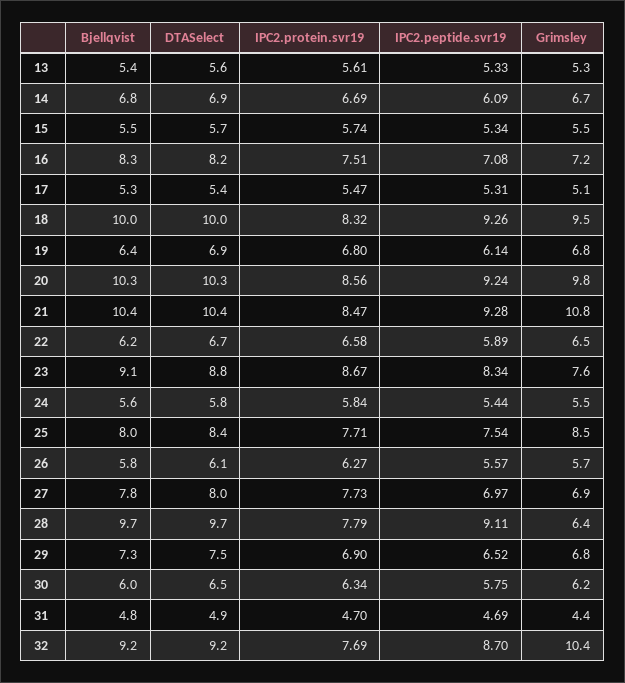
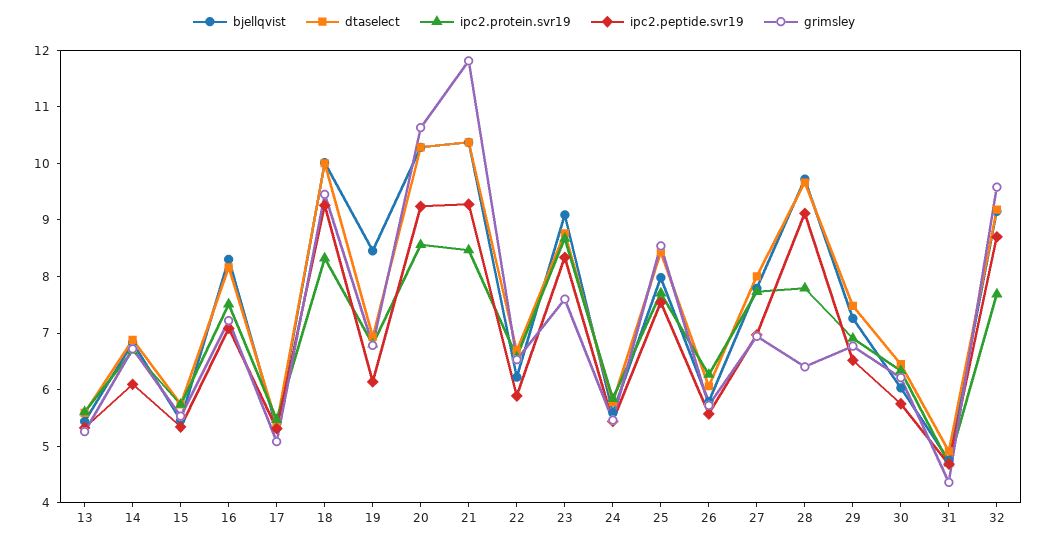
  {
    "Bjellqvist": {
      "13": 5.4,
      "14": 6.8,
      "15": 5.5,
      "16": 8.3,
      "17": 5.3,
      "18": 10,
-     "19": 6.4,
+     "19": 8.4,
      "20": 10.3,
      "21": 10.4,
      "22": 6.2,
      "23": 9.1,
      "24": 5.6,
      "25": 8,
      "26": 5.8,
      "27": 7.8,
      "28": 9.7,
      "29": 7.3,
      "30": 6,
      "31": 4.8,
      "32": 9.2
    },
    "DTASelect": {
      "13": 5.6,
      "14": 6.9,
      "15": 5.7,
      "16": 8.2,
      "17": 5.4,
      "18": 10,
      "19": 6.9,
      "20": 10.3,
      "21": 10.4,
      "22": 6.7,
      "23": 8.8,
      "24": 5.8,
      "25": 8.4,
      "26": 6.1,
      "27": 8,
      "28": 9.7,
      "29": 7.5,
      "30": 6.5,
      "31": 4.9,
      "32": 9.2
    },
    "IPC2.protein.svr19": {
      "13": 5.61,
      "14": 6.69,
      "15": 5.74,
      "16": 7.51,
      "17": 5.47,
      "18": 8.32,
      "19": 6.8,
      "20": 8.56,
      "21": 8.47,
      "22": 6.58,
      "23": 8.67,
      "24": 5.84,
      "25": 7.71,
      "26": 6.27,
      "27": 7.73,
      "28": 7.79,
      "29": 6.9,
      "30": 6.34,
      "31": 4.7,
      "32": 7.69
    },
    "IPC2.peptide.svr19": {
      "13": 5.33,
      "14": 6.09,
      "15": 5.34,
      "16": 7.08,
      "17": 5.31,
      "18": 9.26,
      "19": 6.14,
      "20": 9.24,
      "21": 9.28,
      "22": 5.89,
      "23": 8.34,
      "24": 5.44,
      "25": 7.54,
      "26": 5.57,
      "27": 6.97,
      "28": 9.11,
      "29": 6.52,
      "30": 5.75,
      "31": 4.69,
      "32": 8.7
    },
    "Grimsley": {
      "13": 5.3,
      "14": 6.7,
      "15": 5.5,
      "16": 7.2,
      "17": 5.1,
      "18": 9.5,
      "19": 6.8,
-     "20": 9.8,
+     "20": 10.6,
-     "21": 10.8,
+     "21": 11.8,
      "22": 6.5,
      "23": 7.6,
      "24": 5.5,
      "25": 8.5,
      "26": 5.7,
      "27": 6.9,
      "28": 6.4,
      "29": 6.8,
      "30": 6.2,
      "31": 4.4,
-     "32": 10.4
+     "32": 9.6
    }
  }

